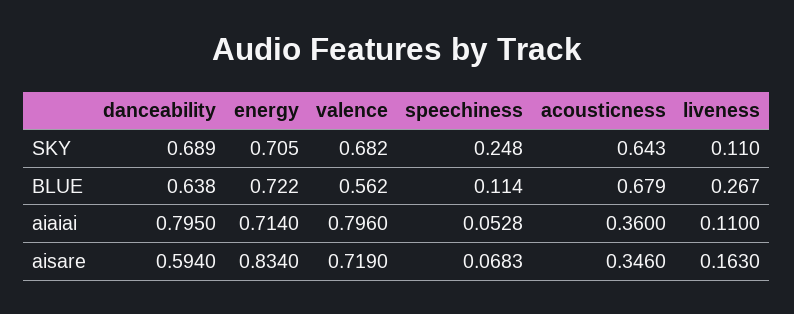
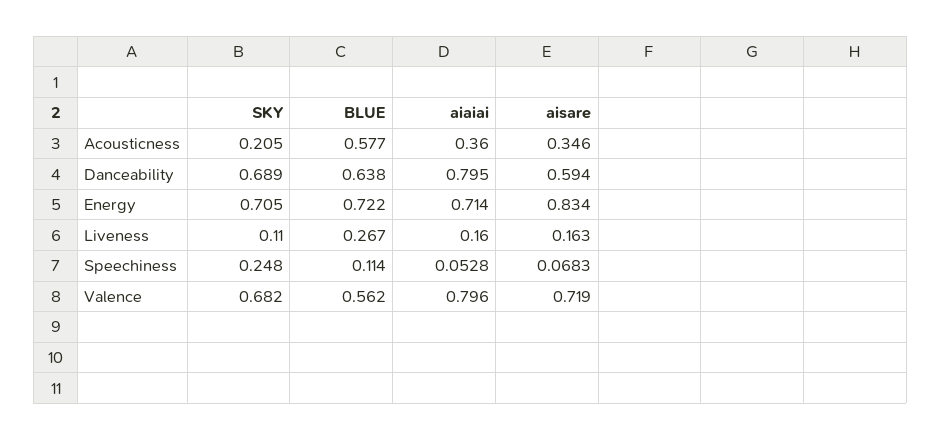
  {
    "danceability": {
      "SKY": 0.689,
      "BLUE": 0.638,
      "aiaiai": 0.795,
      "aisare": 0.594
    },
    "energy": {
      "SKY": 0.705,
      "BLUE": 0.722,
      "aiaiai": 0.714,
      "aisare": 0.834
    },
    "valence": {
      "SKY": 0.682,
      "BLUE": 0.562,
      "aiaiai": 0.796,
      "aisare": 0.719
    },
    "speechiness": {
      "SKY": 0.248,
      "BLUE": 0.114,
      "aiaiai": 0.0528,
      "aisare": 0.0683
    },
    "acousticness": {
-     "SKY": 0.643,
+     "SKY": 0.205,
-     "BLUE": 0.679,
+     "BLUE": 0.577,
      "aiaiai": 0.36,
      "aisare": 0.346
    },
    "liveness": {
      "SKY": 0.11,
      "BLUE": 0.267,
-     "aiaiai": 0.11,
+     "aiaiai": 0.16,
      "aisare": 0.163
    }
  }

